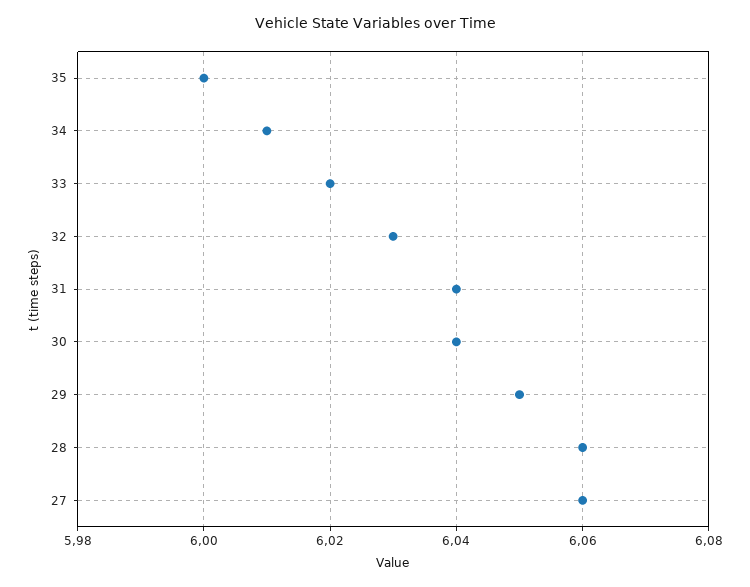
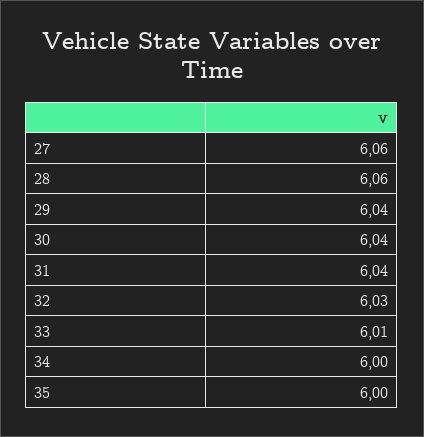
  {
    "35": 6,
-   "34": 6.01,
+   "34": 6,
-   "33": 6.02,
+   "33": 6.01,
    "32": 6.03,
    "31": 6.04,
    "30": 6.04,
-   "29": 6.05,
+   "29": 6.04,
    "28": 6.06,
    "27": 6.06
  }

